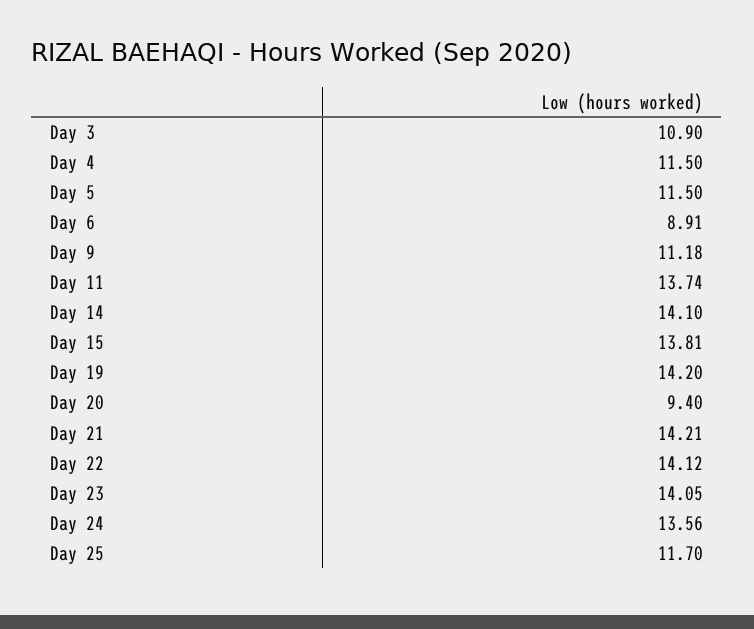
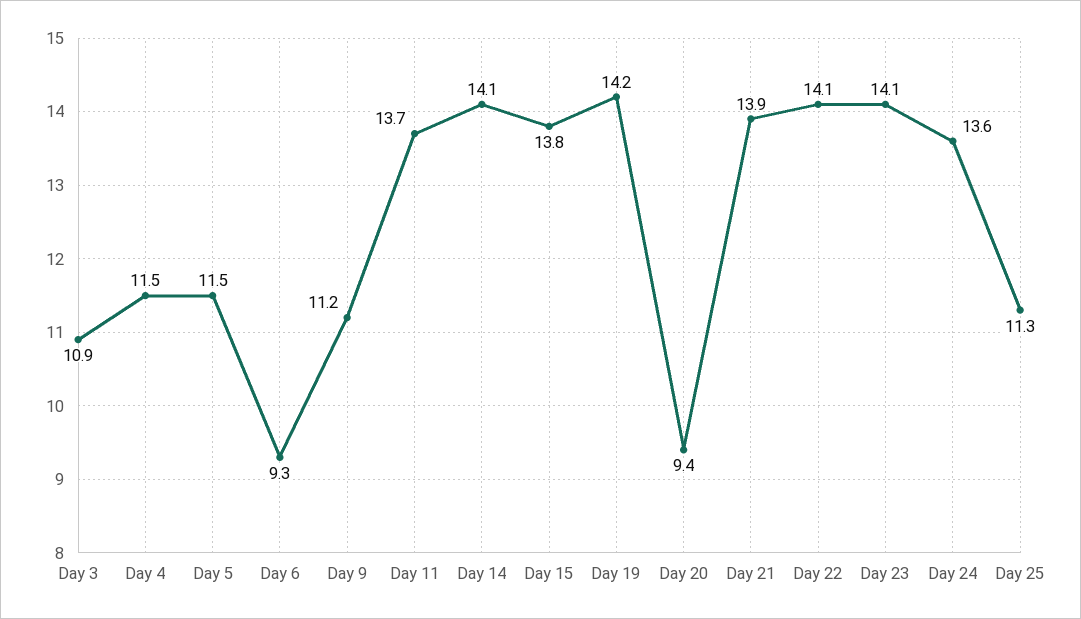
  {
    "Day 3": 10.9,
    "Day 4": 11.5,
    "Day 5": 11.5,
-   "Day 6": 8.91,
+   "Day 6": 9.3,
    "Day 9": 11.18,
    "Day 11": 13.74,
    "Day 14": 14.1,
    "Day 15": 13.81,
    "Day 19": 14.2,
    "Day 20": 9.4,
-   "Day 21": 14.21,
+   "Day 21": 13.9,
    "Day 22": 14.12,
    "Day 23": 14.05,
    "Day 24": 13.56,
-   "Day 25": 11.7
+   "Day 25": 11.3
  }

